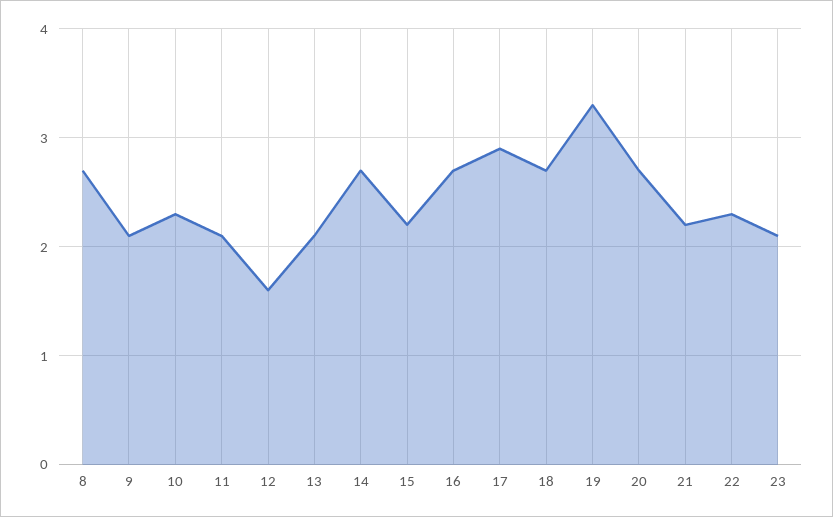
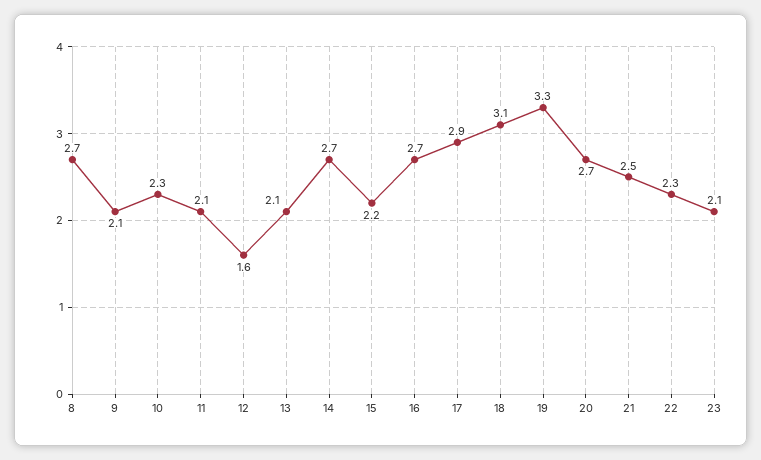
  {
    "8": 2.7,
    "9": 2.1,
    "10": 2.3,
    "11": 2.1,
    "12": 1.6,
    "13": 2.1,
    "14": 2.7,
    "15": 2.2,
    "16": 2.7,
    "17": 2.9,
-   "18": 2.7,
+   "18": 3.1,
    "19": 3.3,
    "20": 2.7,
-   "21": 2.2,
+   "21": 2.5,
    "22": 2.3,
    "23": 2.1
  }

